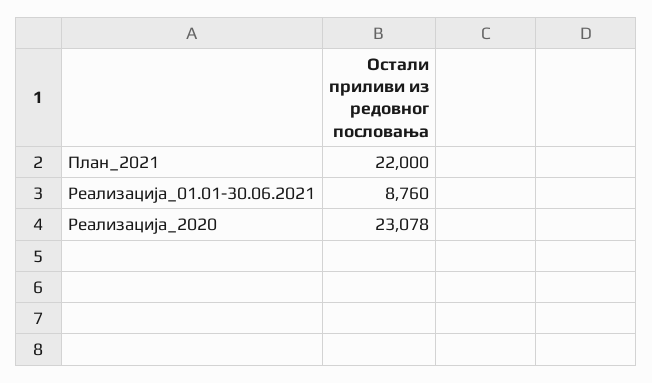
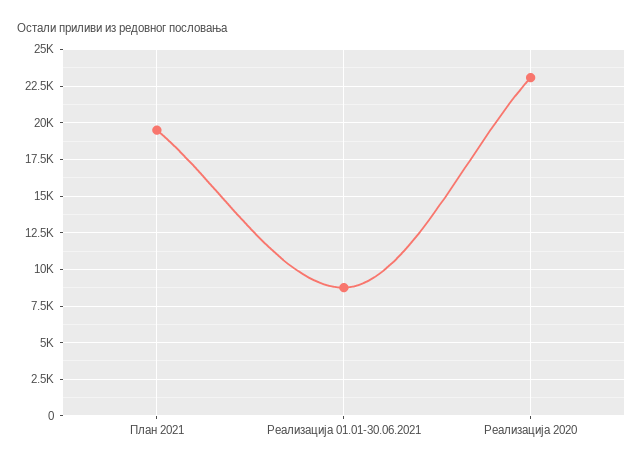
  {
-   "План_2021": 22000,
+   "План_2021": 19500,
    "Реализација_01.01-30.06.2021": 8760,
    "Реализација_2020": 23078
  }

